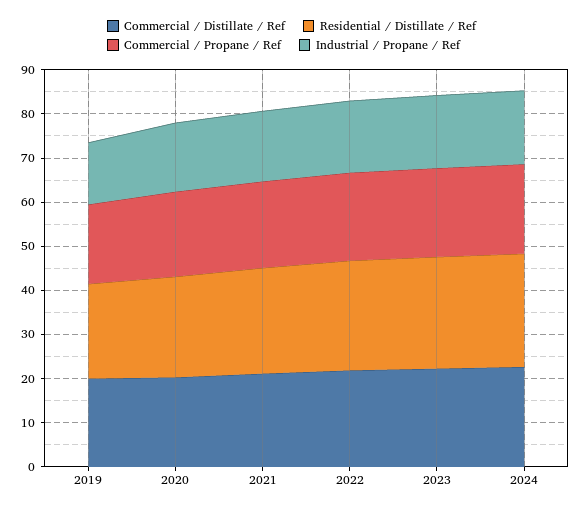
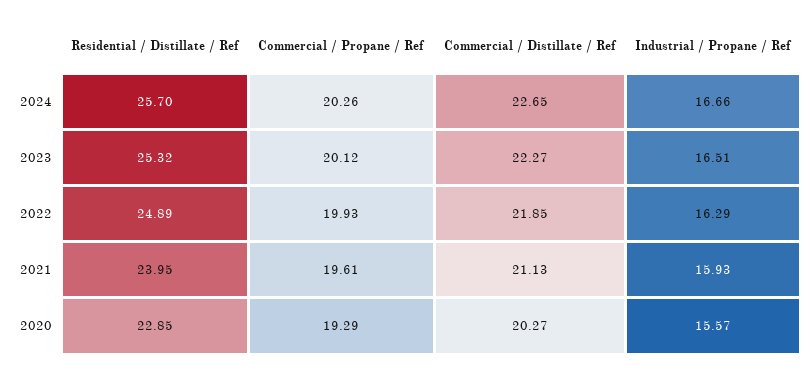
  {
    "Commercial / Distillate / Ref": {
-     "2019": 20,
      "2020": 20.27,
      "2021": 21.13,
      "2022": 21.85,
      "2023": 22.27,
      "2024": 22.65
    },
    "Residential / Distillate / Ref": {
-     "2019": 22,
      "2020": 22.85,
      "2021": 23.95,
      "2022": 24.89,
      "2023": 25.32,
      "2024": 25.7
    },
    "Commercial / Propane / Ref": {
-     "2019": 18,
      "2020": 19.29,
      "2021": 19.61,
      "2022": 19.93,
      "2023": 20.12,
      "2024": 20.26
    },
    "Industrial / Propane / Ref": {
-     "2019": 14,
      "2020": 15.57,
      "2021": 15.93,
      "2022": 16.29,
      "2023": 16.51,
      "2024": 16.66
    }
  }

